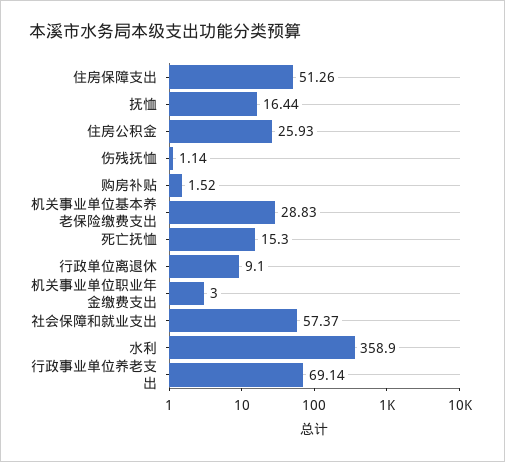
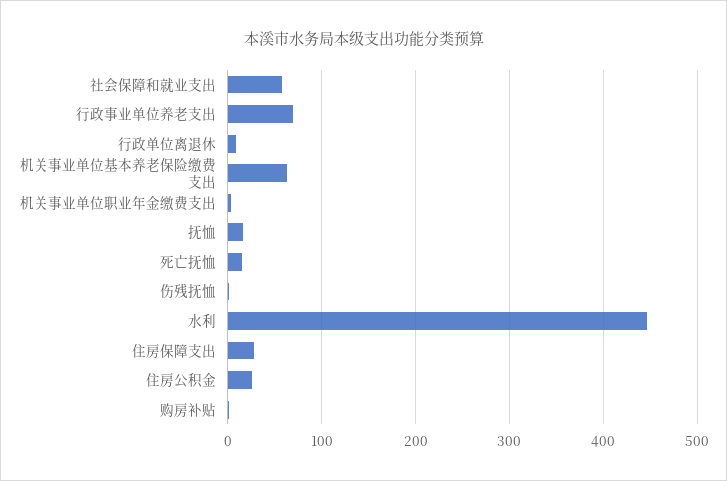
  {
-   "住房保障支出": 51.26,
+   "住房保障支出": 30,
    "抚恤": 16.44,
    "住房公积金": 25.93,
    "伤残抚恤": 1.14,
    "购房补贴": 1.52,
-   "机关事业单位基本养老保险缴费支出": 28.83,
+   "机关事业单位基本养老保险缴费支出": 60,
    "死亡抚恤": 15.3,
    "行政单位离退休": 9.1,
    "机关事业单位职业年金缴费支出": 3,
    "社会保障和就业支出": 57.37,
-   "水利": 358.9,
+   "水利": 450,
    "行政事业单位养老支出": 69.14
  }

